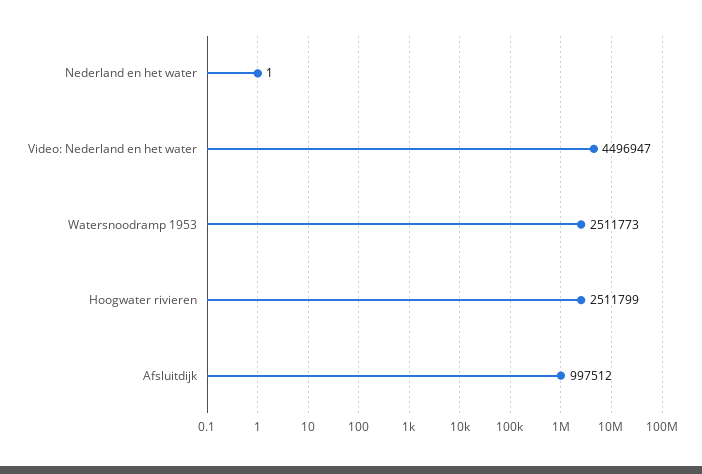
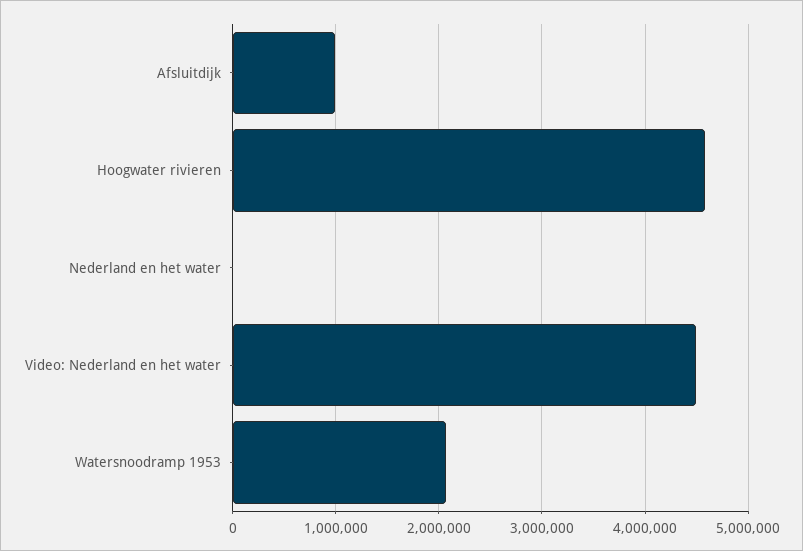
  {
    "Nederland en het water": 1,
    "Video: Nederland en het water": 4496947,
-   "Watersnoodramp 1953": 2511773,
+   "Watersnoodramp 1953": 2100000,
-   "Hoogwater rivieren": 2511799,
+   "Hoogwater rivieren": 4600000,
    "Afsluitdijk": 997512
  }

